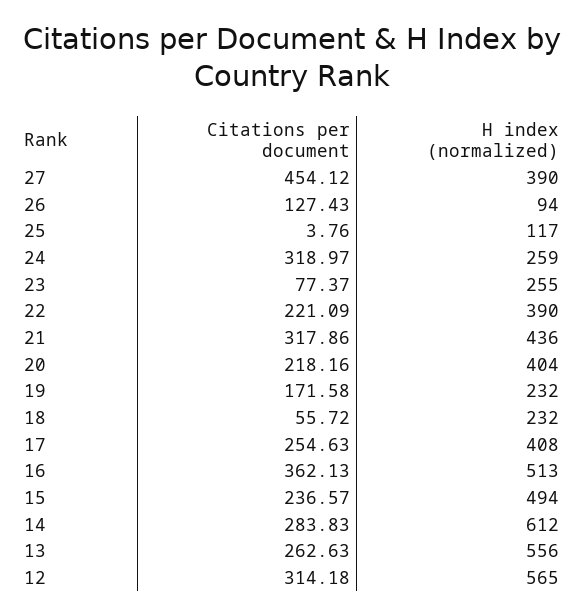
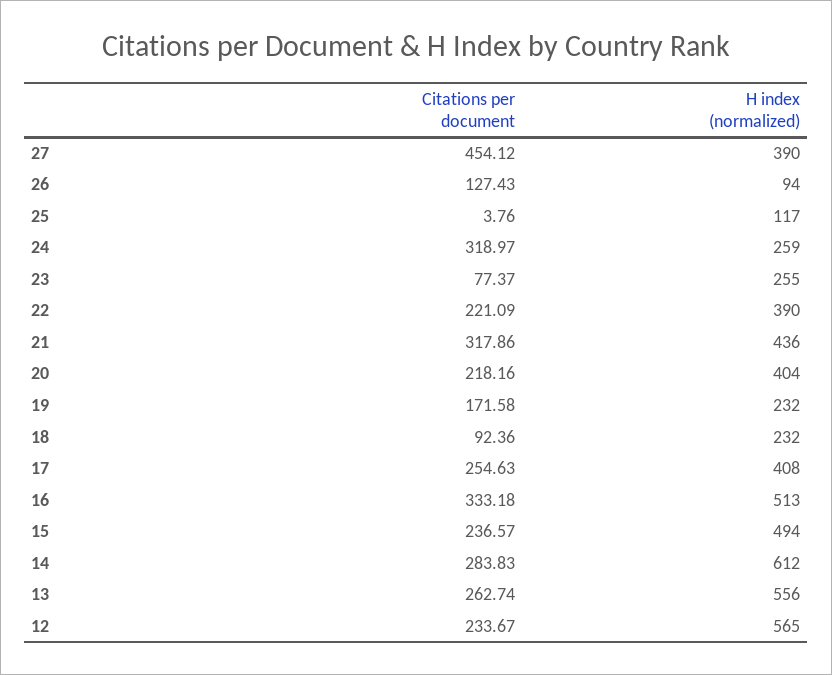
  {
    "Citations per document": {
      "27": 454.12,
      "26": 127.43,
      "25": 3.76,
      "24": 318.97,
      "23": 77.37,
      "22": 221.09,
      "21": 317.86,
      "20": 218.16,
      "19": 171.58,
-     "18": 55.72,
+     "18": 92.36,
      "17": 254.63,
-     "16": 362.13,
+     "16": 333.18,
      "15": 236.57,
      "14": 283.83,
-     "13": 262.63,
+     "13": 262.74,
-     "12": 314.18
+     "12": 233.67
    },
    "H index (normalized)": {
      "27": 390,
      "26": 94,
      "25": 117,
      "24": 259,
      "23": 255,
      "22": 390,
      "21": 436,
      "20": 404,
      "19": 232,
      "18": 232,
      "17": 408,
      "16": 513,
      "15": 494,
      "14": 612,
      "13": 556,
      "12": 565
    }
  }

